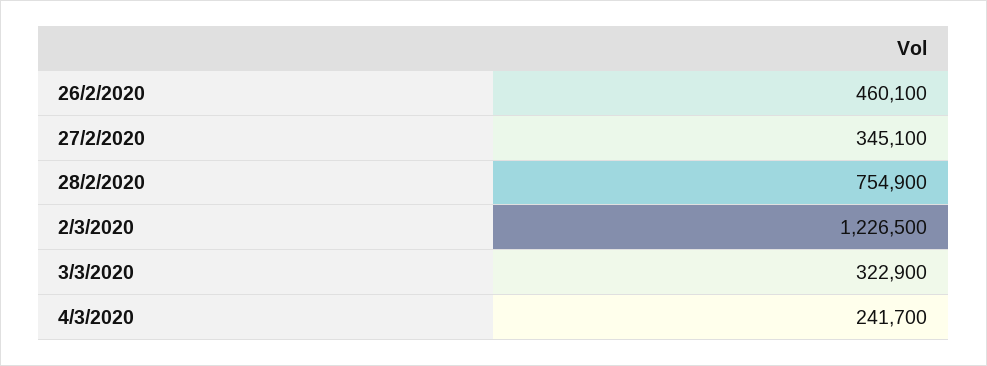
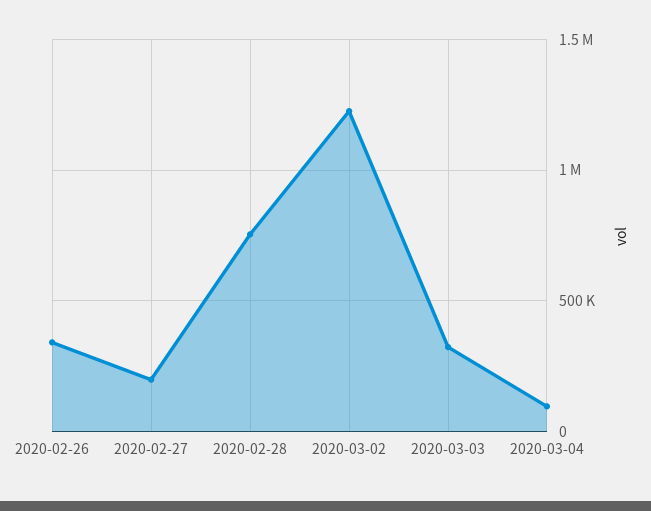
  {
-   "26/2/2020": 460100,
+   "26/2/2020": 350000,
-   "27/2/2020": 345100,
+   "27/2/2020": 200000,
    "28/2/2020": 754900,
    "2/3/2020": 1226500,
    "3/3/2020": 322900,
-   "4/3/2020": 241700
+   "4/3/2020": 100000
  }

